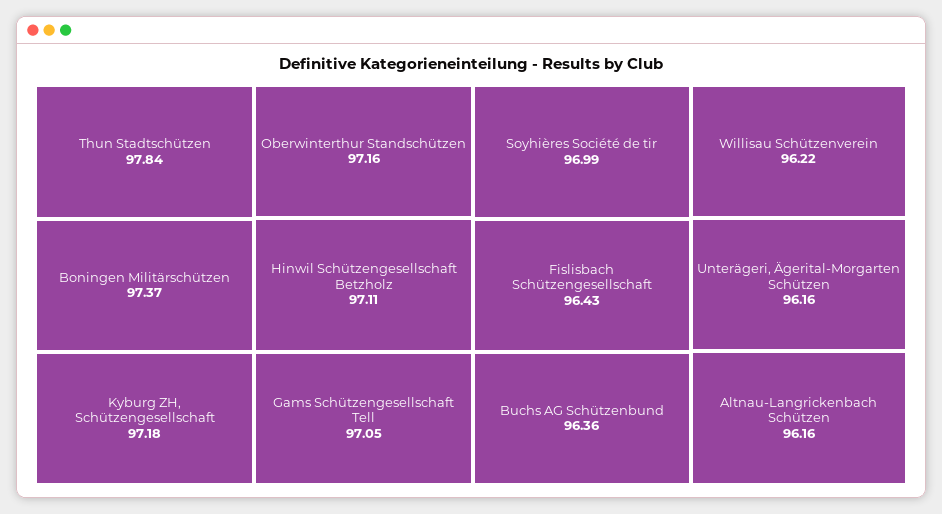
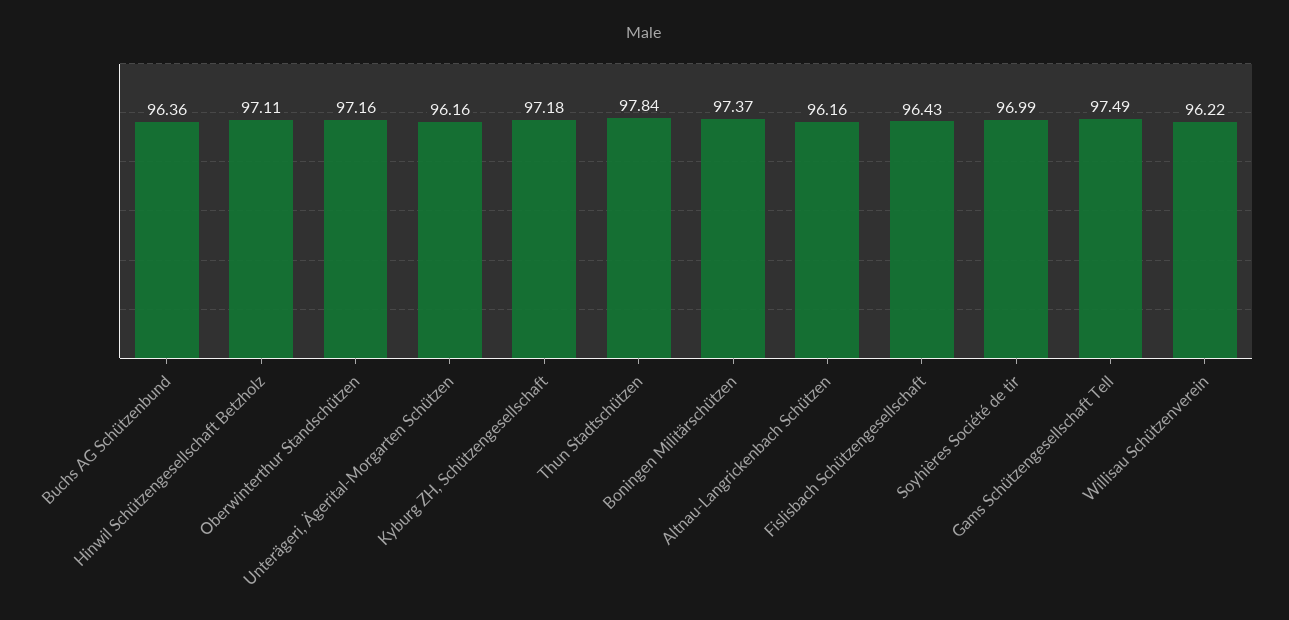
  {
    "Thun Stadtschützen": 97.84,
    "Boningen Militärschützen": 97.37,
    "Kyburg ZH, Schützengesellschaft": 97.18,
    "Oberwinterthur Standschützen": 97.16,
    "Hinwil Schützengesellschaft Betzholz": 97.11,
-   "Gams Schützengesellschaft Tell": 97.05,
+   "Gams Schützengesellschaft Tell": 97.49,
    "Soyhières Société de tir": 96.99,
    "Fislisbach Schützengesellschaft": 96.43,
    "Buchs AG Schützenbund": 96.36,
    "Willisau Schützenverein": 96.22,
    "Unterägeri, Ägerital-Morgarten Schützen": 96.16,
    "Altnau-Langrickenbach Schützen": 96.16
  }

